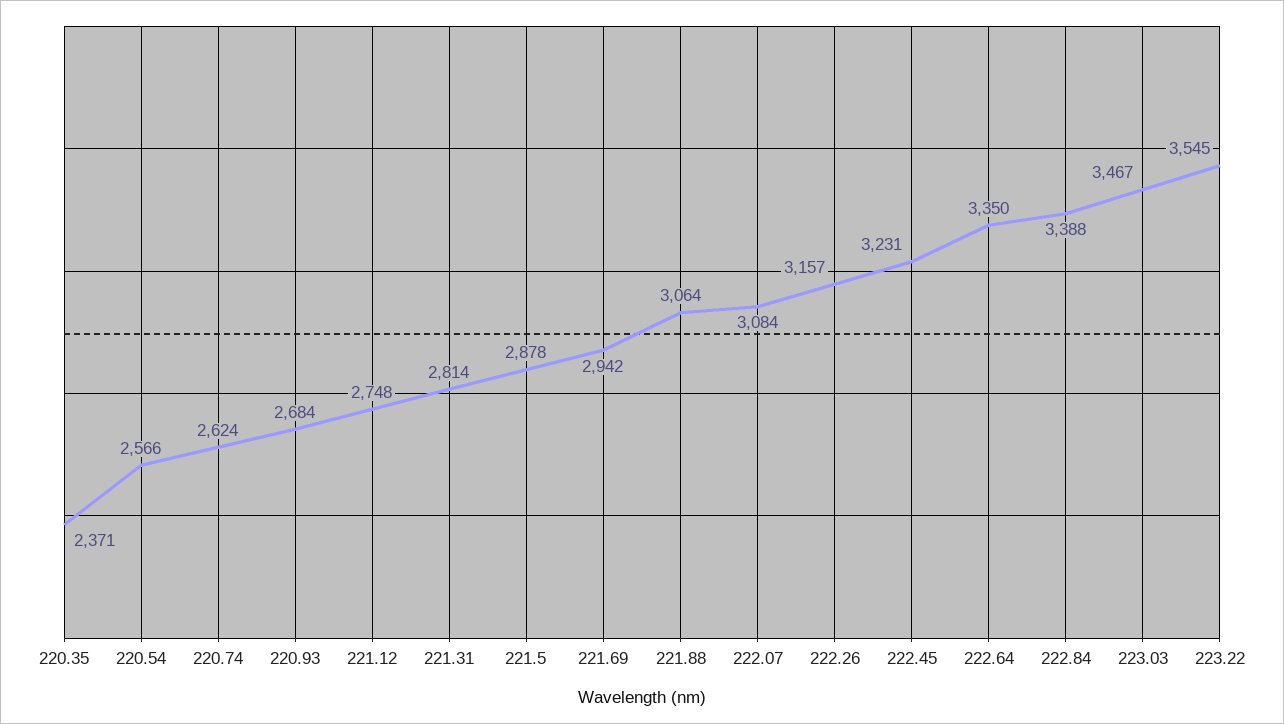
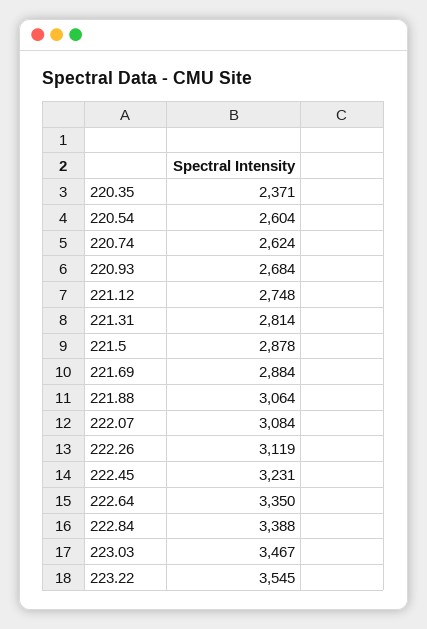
  {
    "220.35": 2371,
-   "220.54": 2566,
+   "220.54": 2604,
    "220.74": 2624,
    "220.93": 2684,
    "221.12": 2748,
    "221.31": 2814,
    "221.5": 2878,
-   "221.69": 2942,
+   "221.69": 2884,
    "221.88": 3064,
    "222.07": 3084,
-   "222.26": 3157,
+   "222.26": 3119,
    "222.45": 3231,
    "222.64": 3350,
    "222.84": 3388,
    "223.03": 3467,
    "223.22": 3545
  }

